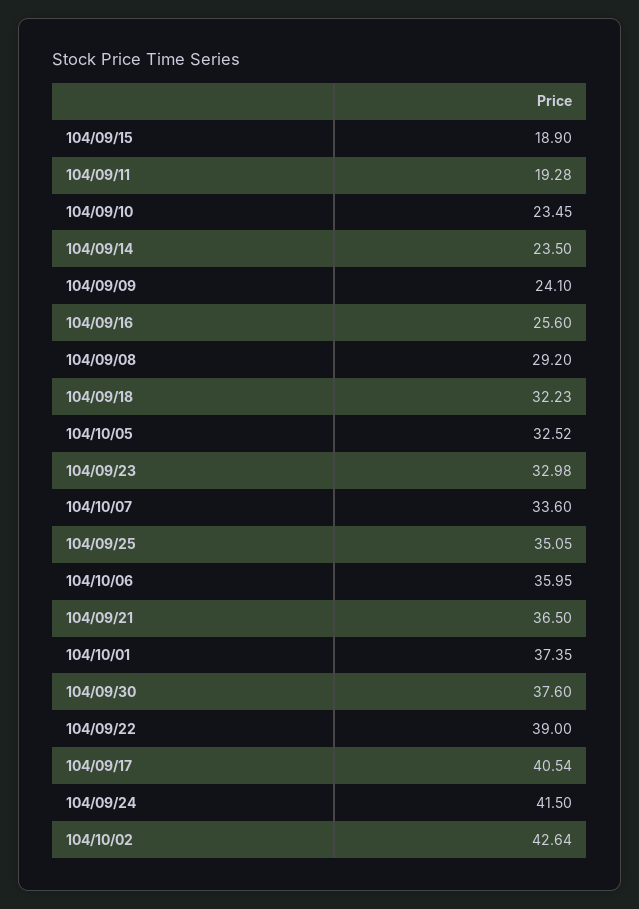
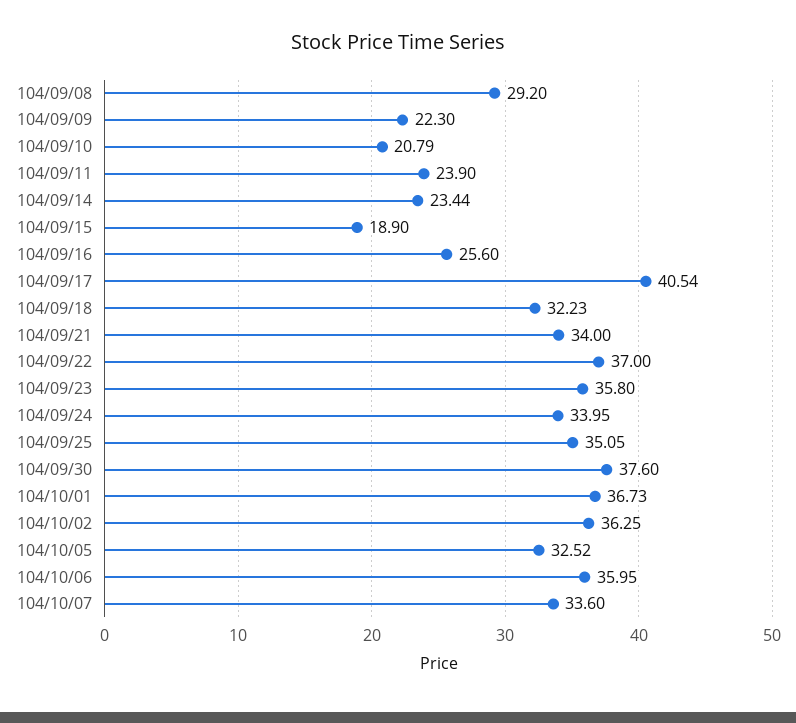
  {
    "104/09/15": 18.9,
-   "104/09/11": 19.28,
+   "104/09/11": 23.9,
-   "104/09/10": 23.45,
+   "104/09/10": 20.79,
-   "104/09/14": 23.5,
+   "104/09/14": 23.44,
-   "104/09/09": 24.1,
+   "104/09/09": 22.3,
    "104/09/16": 25.6,
    "104/09/08": 29.2,
    "104/09/18": 32.23,
    "104/10/05": 32.52,
-   "104/09/23": 32.98,
+   "104/09/23": 35.8,
    "104/10/07": 33.6,
    "104/09/25": 35.05,
    "104/10/06": 35.95,
-   "104/09/21": 36.5,
+   "104/09/21": 34,
-   "104/10/01": 37.35,
+   "104/10/01": 36.73,
    "104/09/30": 37.6,
-   "104/09/22": 39,
+   "104/09/22": 37,
    "104/09/17": 40.54,
-   "104/09/24": 41.5,
+   "104/09/24": 33.95,
-   "104/10/02": 42.64
+   "104/10/02": 36.25
  }

